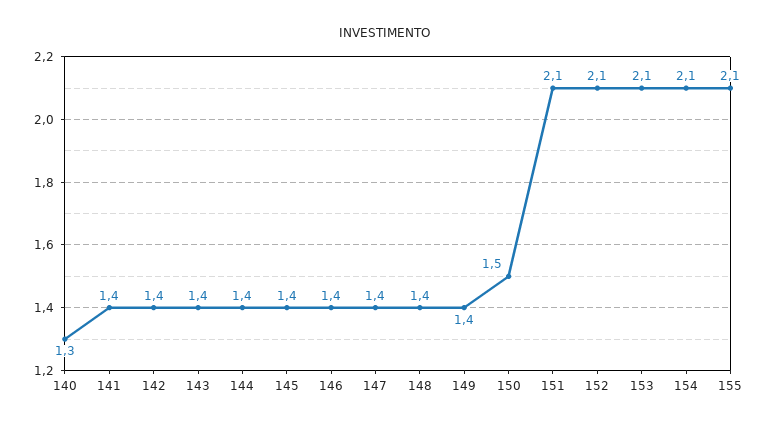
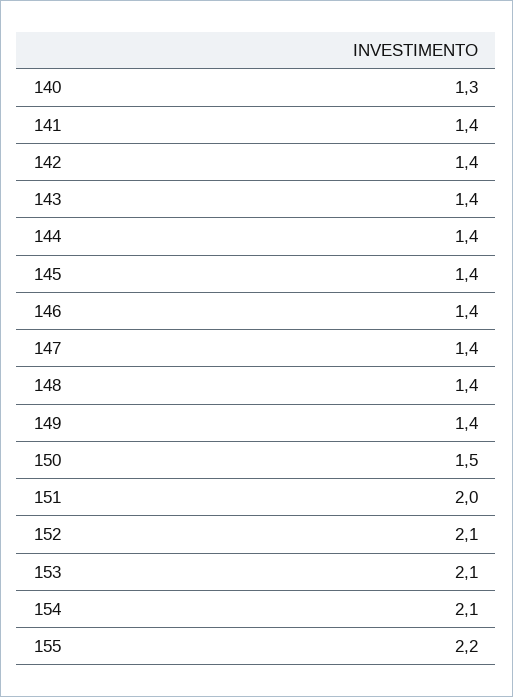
  {
    "140": 1.3,
    "141": 1.4,
    "142": 1.4,
    "143": 1.4,
    "144": 1.4,
    "145": 1.4,
    "146": 1.4,
    "147": 1.4,
    "148": 1.4,
    "149": 1.4,
    "150": 1.5,
-   "151": 2.1,
+   "151": 2,
    "152": 2.1,
    "153": 2.1,
    "154": 2.1,
-   "155": 2.1
+   "155": 2.2
  }

